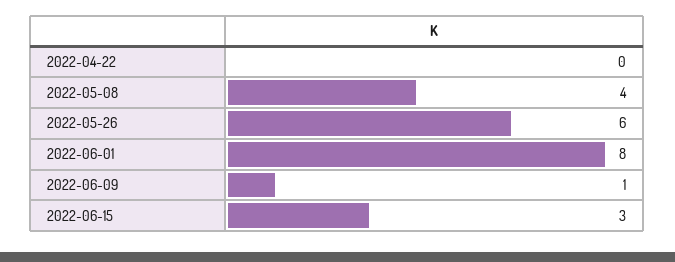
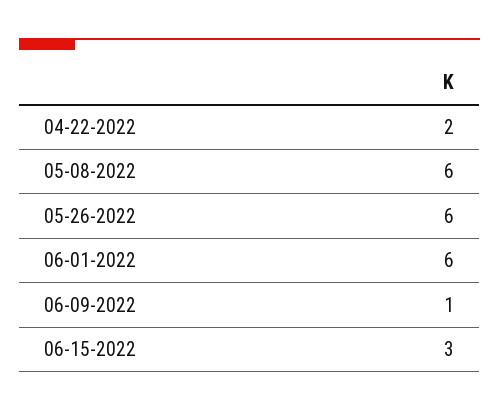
  {
-   "2022-04-22": 0,
+   "2022-04-22": 2,
-   "2022-05-08": 4,
+   "2022-05-08": 6,
    "2022-05-26": 6,
-   "2022-06-01": 8,
+   "2022-06-01": 6,
    "2022-06-09": 1,
    "2022-06-15": 3
  }

